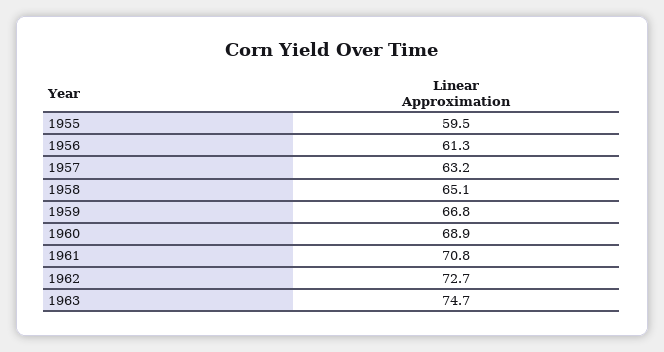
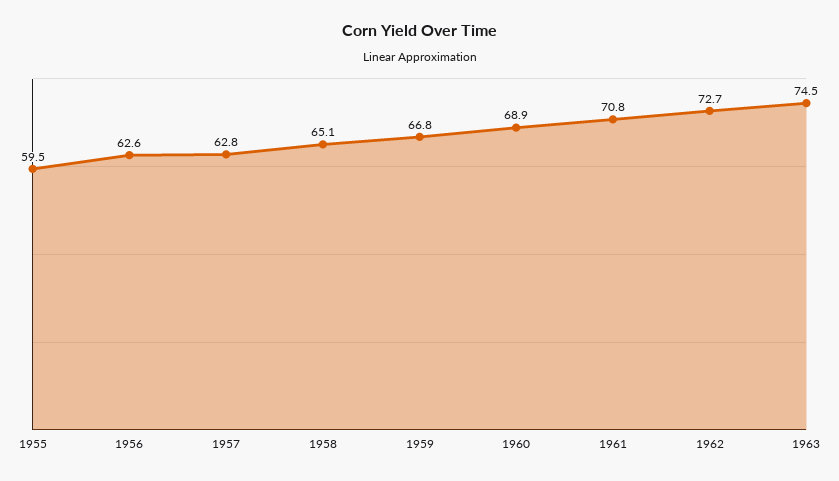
  {
    "1955": 59.5,
-   "1956": 61.3,
+   "1956": 62.6,
-   "1957": 63.2,
+   "1957": 62.8,
    "1958": 65.1,
    "1959": 66.8,
    "1960": 68.9,
    "1961": 70.8,
    "1962": 72.7,
-   "1963": 74.7
+   "1963": 74.5
  }

